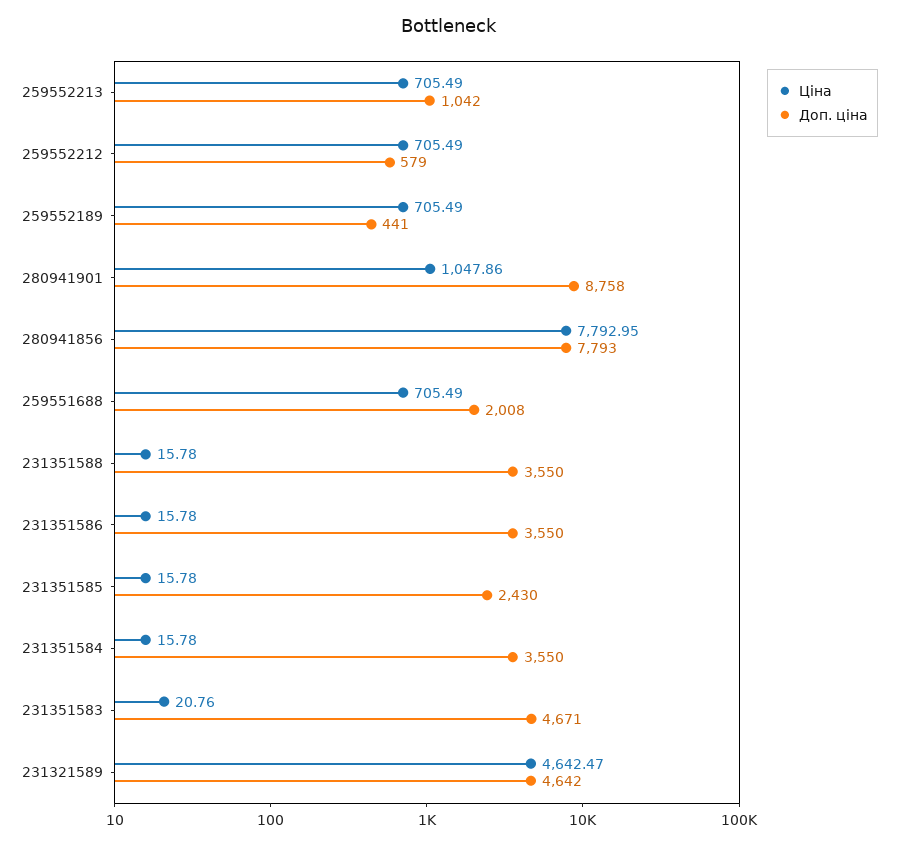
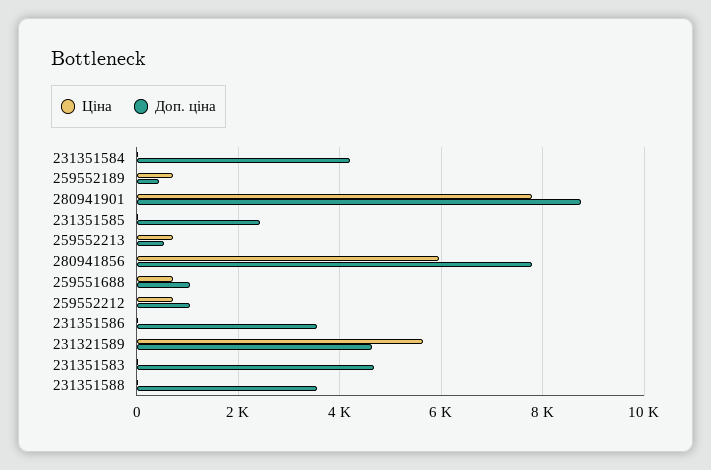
  {
    "Ціна": {
      "259552213": 705.49,
      "259552212": 705.49,
      "259552189": 705.49,
-     "280941901": 1047.86,
+     "280941901": 7800,
-     "280941856": 7792.95,
+     "280941856": 6000,
      "259551688": 705.49,
      "231351588": 15.78,
      "231351586": 15.78,
      "231351585": 15.78,
      "231351584": 15.78,
      "231351583": 20.76,
-     "231321589": 4642.47
+     "231321589": 5600
    },
    "Доп. ціна": {
-     "259552213": 1042,
+     "259552213": 600,
-     "259552212": 579,
+     "259552212": 1000,
      "259552189": 441,
      "280941901": 8758,
      "280941856": 7793,
-     "259551688": 2008,
+     "259551688": 1000,
      "231351588": 3550,
      "231351586": 3550,
      "231351585": 2430,
-     "231351584": 3550,
+     "231351584": 4200,
      "231351583": 4671,
      "231321589": 4642
    }
  }

